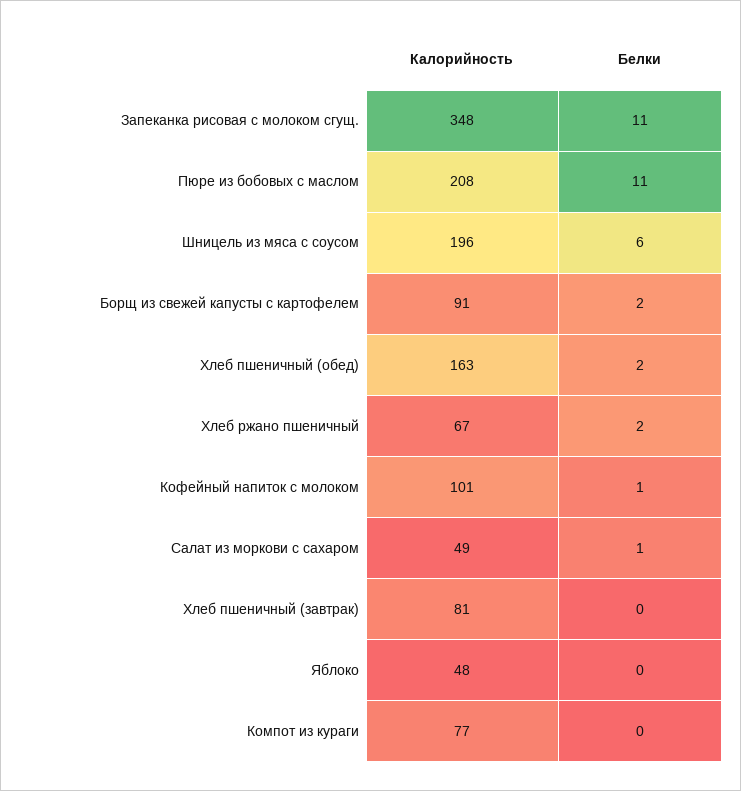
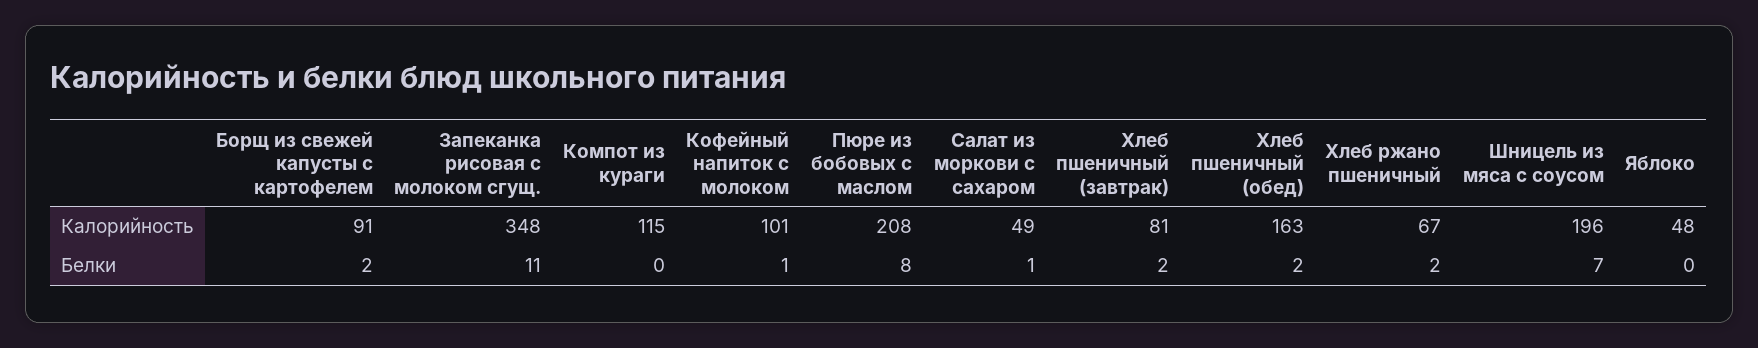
  {
    "Калорийность": {
      "Запеканка рисовая с молоком сгущ.": 348,
      "Пюре из бобовых с маслом": 208,
      "Шницель из мяса с соусом": 196,
      "Борщ из свежей капусты с картофелем": 91,
      "Хлеб пшеничный (обед)": 163,
      "Хлеб ржано пшеничный": 67,
      "Кофейный напиток с молоком": 101,
      "Салат из моркови с сахаром": 49,
      "Хлеб пшеничный (завтрак)": 81,
      "Яблоко": 48,
-     "Компот из кураги": 77
+     "Компот из кураги": 115
    },
    "Белки": {
      "Запеканка рисовая с молоком сгущ.": 11,
-     "Пюре из бобовых с маслом": 11,
+     "Пюре из бобовых с маслом": 8,
-     "Шницель из мяса с соусом": 6,
+     "Шницель из мяса с соусом": 7,
      "Борщ из свежей капусты с картофелем": 2,
      "Хлеб пшеничный (обед)": 2,
      "Хлеб ржано пшеничный": 2,
      "Кофейный напиток с молоком": 1,
      "Салат из моркови с сахаром": 1,
-     "Хлеб пшеничный (завтрак)": 0,
+     "Хлеб пшеничный (завтрак)": 2,
      "Яблоко": 0,
      "Компот из кураги": 0
    }
  }

